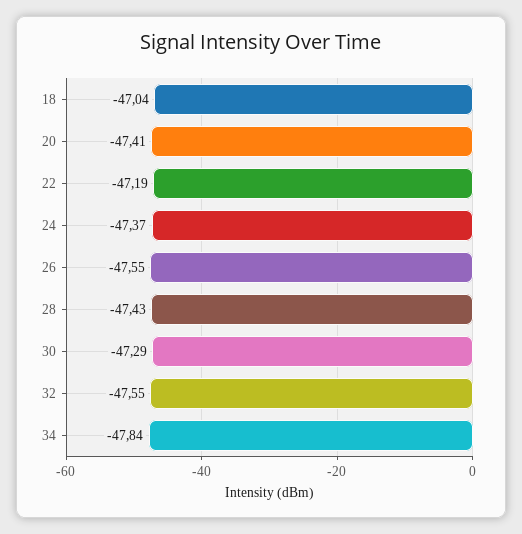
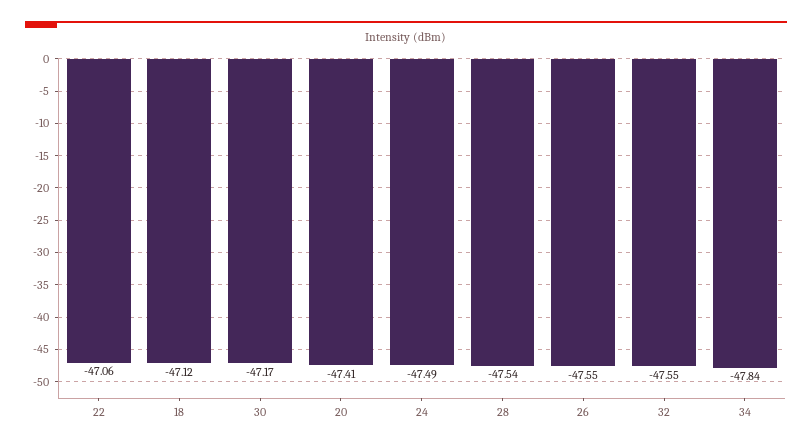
  {
-   "18": -47.04,
+   "18": -47.12,
    "20": -47.41,
-   "22": -47.19,
+   "22": -47.06,
-   "24": -47.37,
+   "24": -47.49,
    "26": -47.55,
-   "28": -47.43,
+   "28": -47.54,
-   "30": -47.29,
+   "30": -47.17,
    "32": -47.55,
    "34": -47.84
  }

